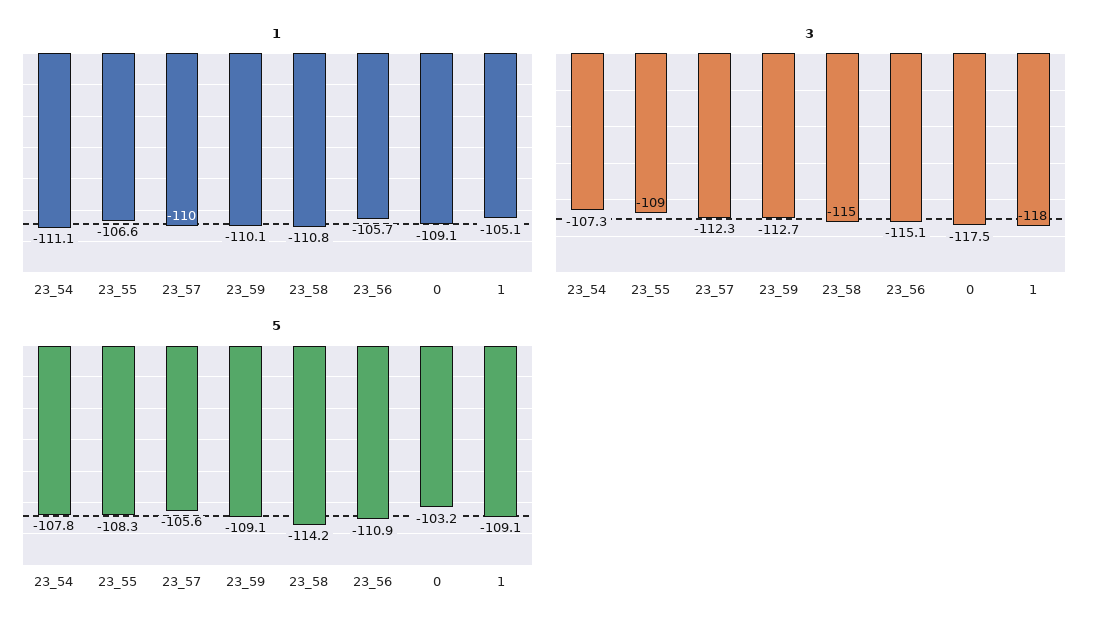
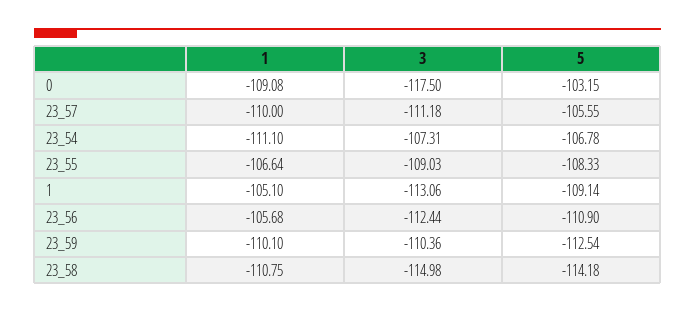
  {
    "1": {
      "23_54": -111.1,
      "23_55": -106.64,
      "23_57": -110,
      "23_59": -110.1,
      "23_58": -110.75,
      "23_56": -105.68,
      "0": -109.08,
      "1": -105.1
    },
    "3": {
      "23_54": -107.31,
      "23_55": -109.03,
-     "23_57": -112.3,
+     "23_57": -111.18,
-     "23_59": -112.7,
+     "23_59": -110.36,
      "23_58": -114.98,
-     "23_56": -115.1,
+     "23_56": -112.44,
      "0": -117.5,
-     "1": -118
+     "1": -113.06
    },
    "5": {
-     "23_54": -107.8,
+     "23_54": -106.78,
      "23_55": -108.33,
      "23_57": -105.55,
-     "23_59": -109.1,
+     "23_59": -112.54,
      "23_58": -114.18,
      "23_56": -110.9,
      "0": -103.15,
      "1": -109.14
    }
  }

